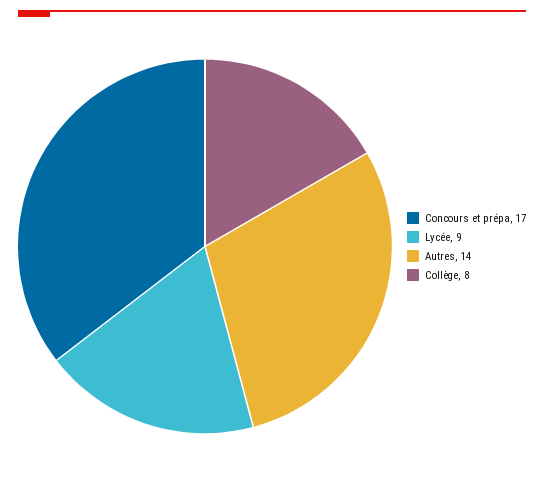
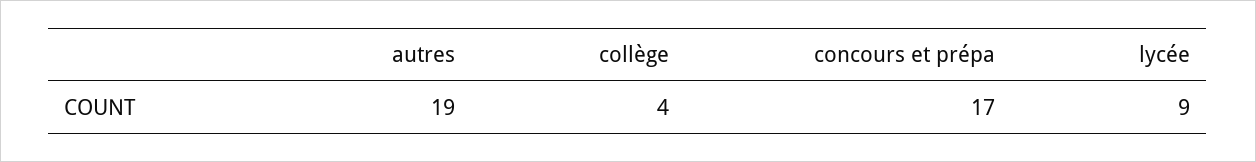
  {
    "Concours et prépa": 17,
    "Lycée": 9,
-   "Autres": 14,
+   "Autres": 19,
-   "Collège": 8
+   "Collège": 4
  }

